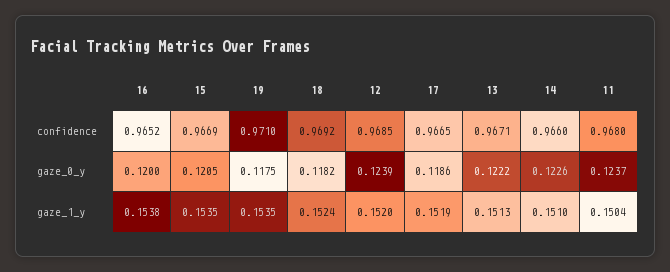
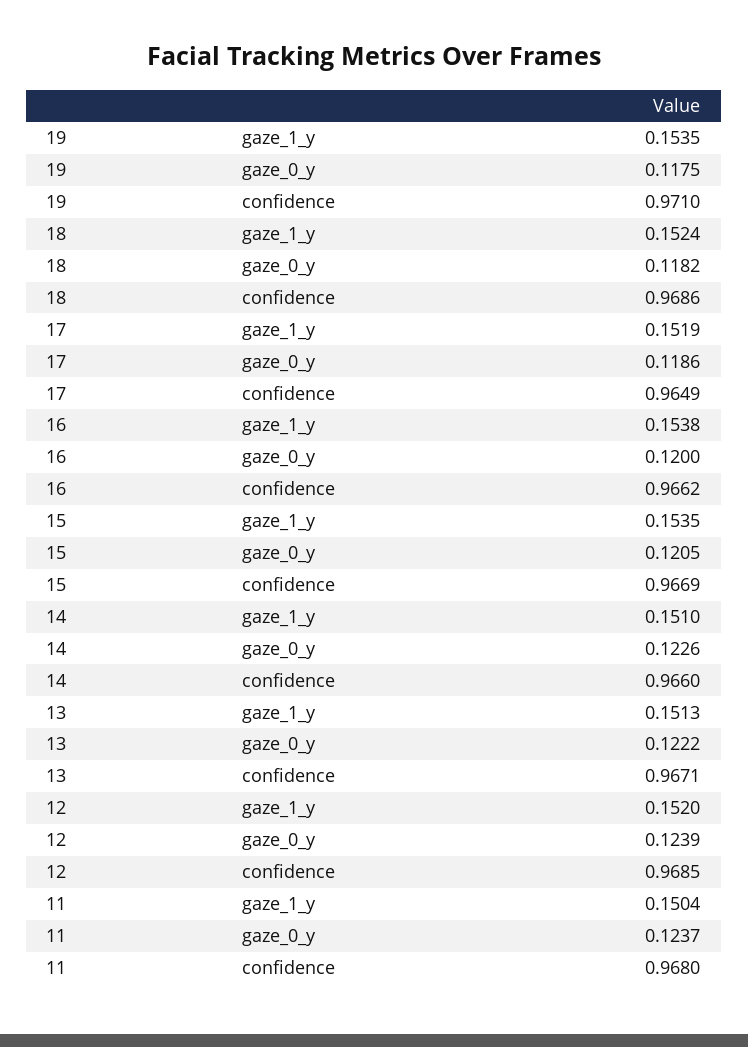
  {
    "16": {
-     "confidence": 0.9652,
+     "confidence": 0.9662,
      "gaze_0_y": 0.12,
      "gaze_1_y": 0.1538
    },
    "15": {
      "confidence": 0.9669,
      "gaze_0_y": 0.1205,
      "gaze_1_y": 0.1535
    },
    "19": {
      "confidence": 0.971,
      "gaze_0_y": 0.1175,
      "gaze_1_y": 0.1535
    },
    "18": {
-     "confidence": 0.9692,
+     "confidence": 0.9686,
      "gaze_0_y": 0.1182,
      "gaze_1_y": 0.1524
    },
    "12": {
      "confidence": 0.9685,
      "gaze_0_y": 0.1239,
      "gaze_1_y": 0.152
    },
    "17": {
-     "confidence": 0.9665,
+     "confidence": 0.9649,
      "gaze_0_y": 0.1186,
      "gaze_1_y": 0.1519
    },
    "13": {
      "confidence": 0.9671,
      "gaze_0_y": 0.1222,
      "gaze_1_y": 0.1513
    },
    "14": {
      "confidence": 0.966,
      "gaze_0_y": 0.1226,
      "gaze_1_y": 0.151
    },
    "11": {
      "confidence": 0.968,
      "gaze_0_y": 0.1237,
      "gaze_1_y": 0.1504
    }
  }

